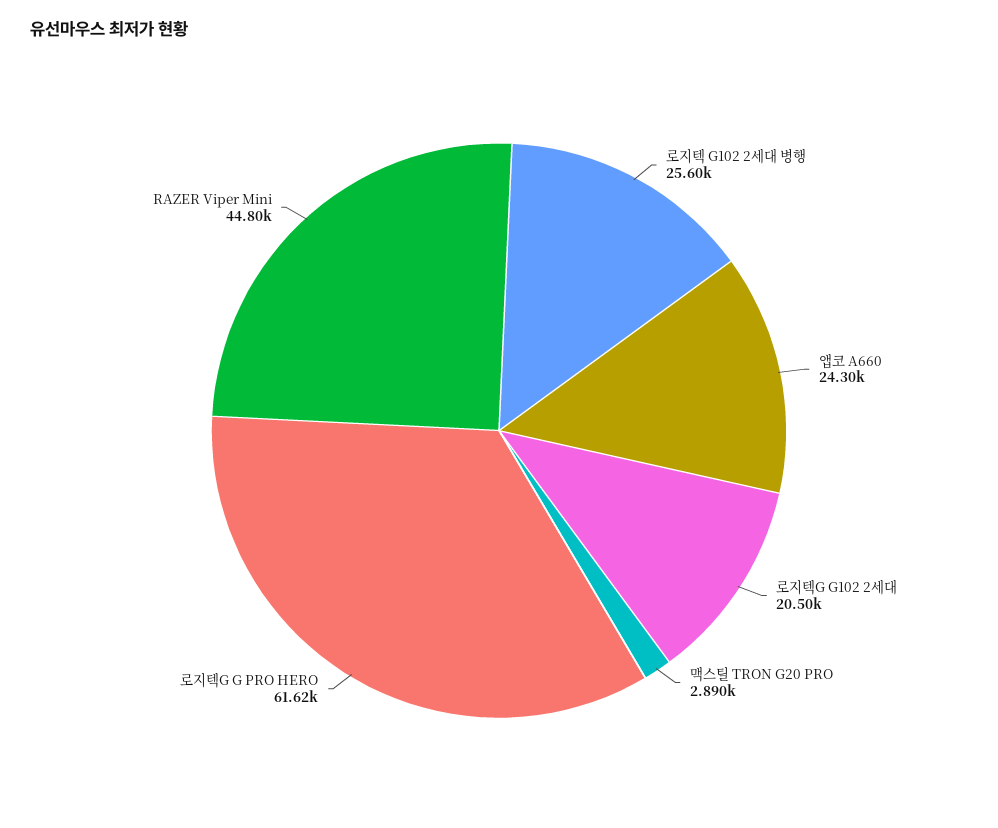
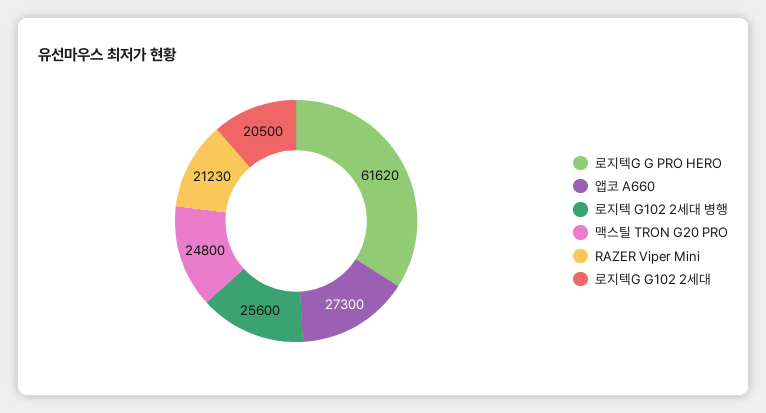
  {
    "로지텍 G102 2세대 병행": 25600,
-   "앱코 A660": 24300,
+   "앱코 A660": 27300,
    "로지텍G G102 2세대": 20500,
-   "맥스틸 TRON G20 PRO": 2890,
+   "맥스틸 TRON G20 PRO": 24800,
    "로지텍G G PRO HERO": 61620,
-   "RAZER Viper Mini": 44800
+   "RAZER Viper Mini": 21230
  }

